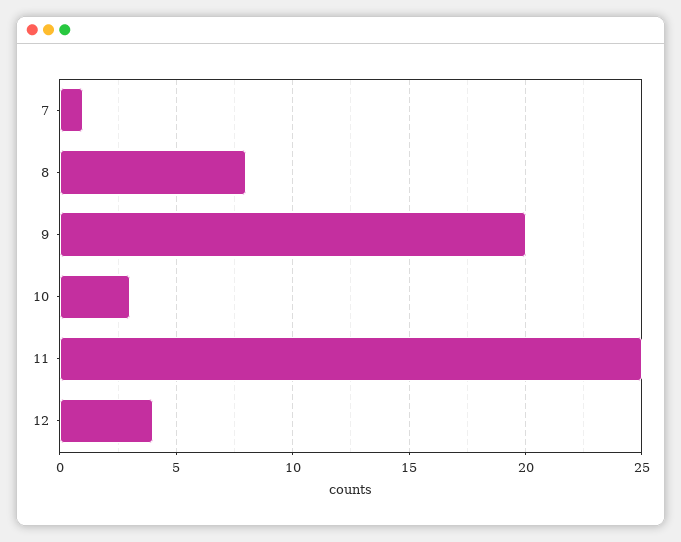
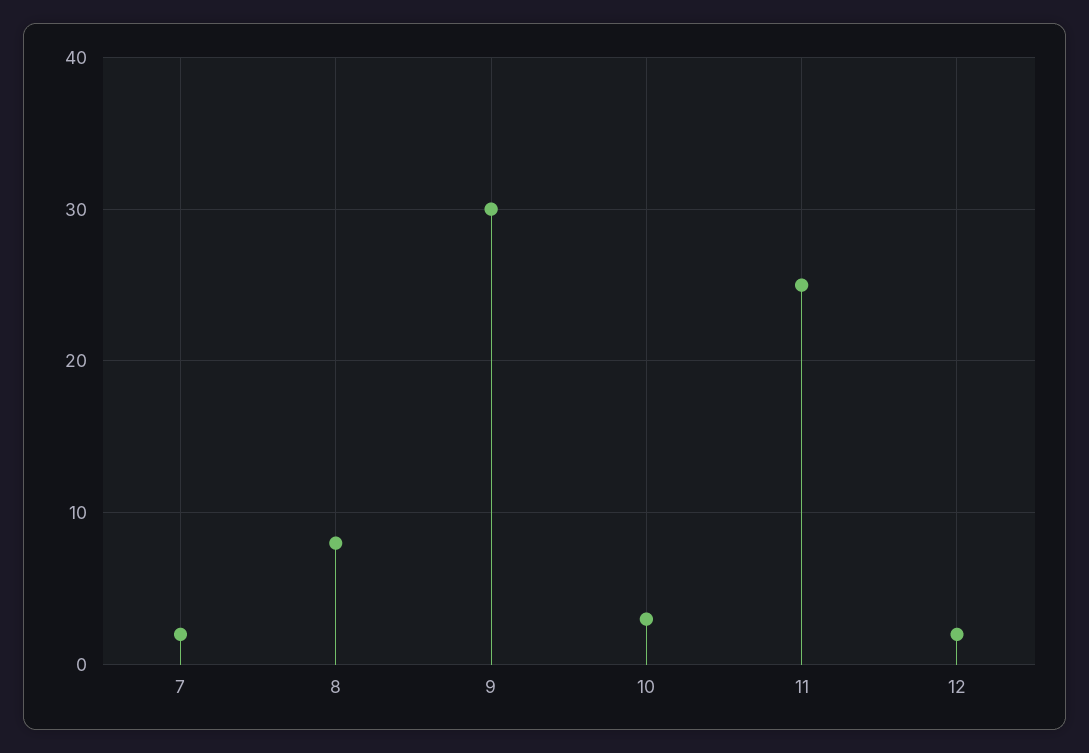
  {
-   "7": 1,
+   "7": 2,
    "8": 8,
-   "9": 20,
+   "9": 30,
    "10": 3,
    "11": 25,
-   "12": 4
+   "12": 2
  }

